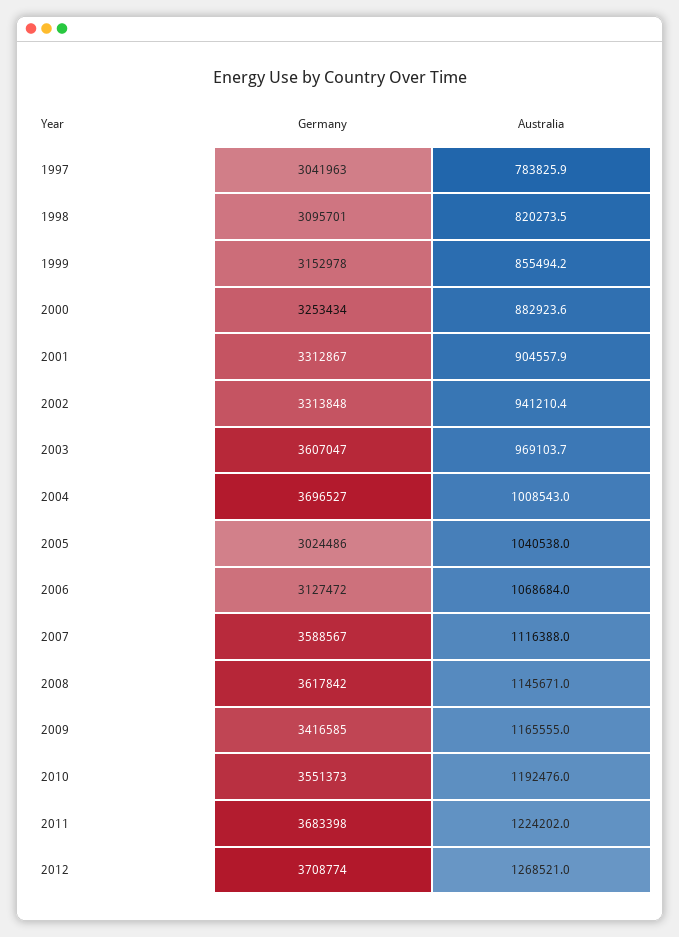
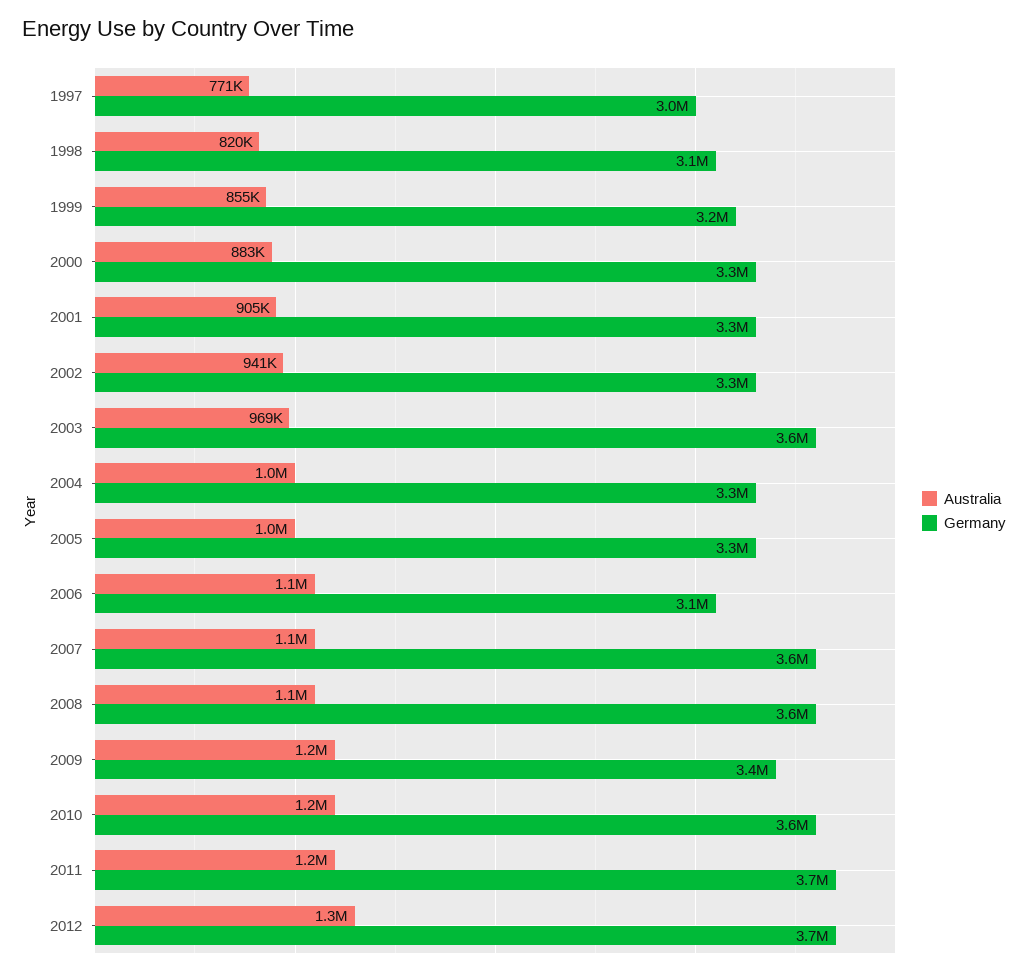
  {
    "Germany": {
      "1997": 3041963,
      "1998": 3095701,
      "1999": 3152978,
      "2000": 3253434,
      "2001": 3312867,
      "2002": 3313848,
      "2003": 3607047,
-     "2004": 3696527,
+     "2004": 3300000,
-     "2005": 3024486,
+     "2005": 3300000,
      "2006": 3127472,
      "2007": 3588567,
      "2008": 3617842,
      "2009": 3416585,
      "2010": 3551373,
      "2011": 3683398,
      "2012": 3708774
    },
    "Australia": {
-     "1997": 783825.9,
+     "1997": 771000,
      "1998": 820273.5,
      "1999": 855494.2,
      "2000": 882923.6,
      "2001": 904557.9,
      "2002": 941210.4,
      "2003": 969103.7,
      "2004": 1008543,
      "2005": 1040538,
      "2006": 1068684,
      "2007": 1116388,
      "2008": 1145671,
      "2009": 1165555,
      "2010": 1192476,
      "2011": 1224202,
      "2012": 1268521
    }
  }

